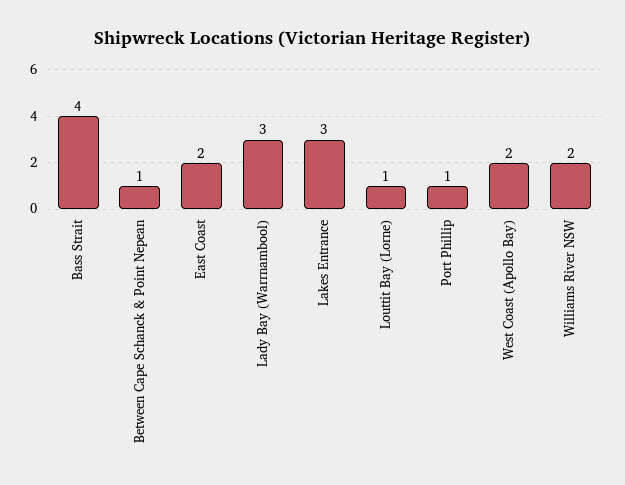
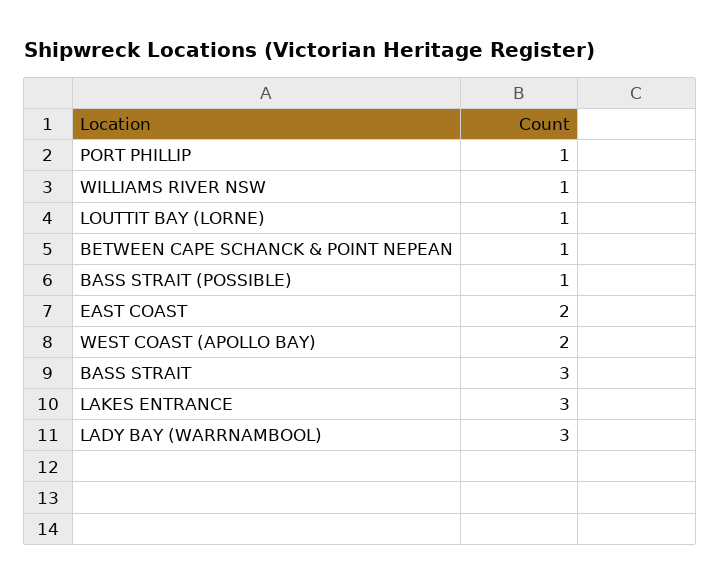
  {
-   "Bass Strait": 4,
+   "Bass Strait": 3,
    "Between Cape Schanck & Point Nepean": 1,
    "East Coast": 2,
    "Lady Bay (Warrnambool)": 3,
    "Lakes Entrance": 3,
    "Louttit Bay (Lorne)": 1,
    "Port Phillip": 1,
    "West Coast (Apollo Bay)": 2,
-   "Williams River NSW": 2
+   "Williams River NSW": 1,
+   "BASS STRAIT (POSSIBLE)": 1
  }

